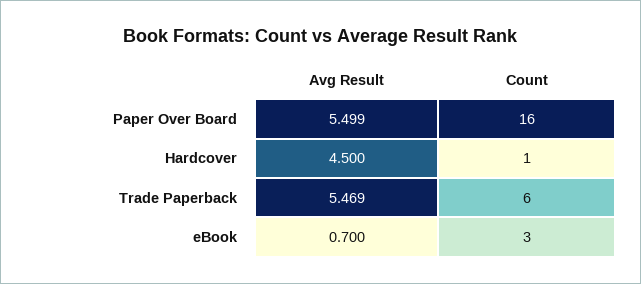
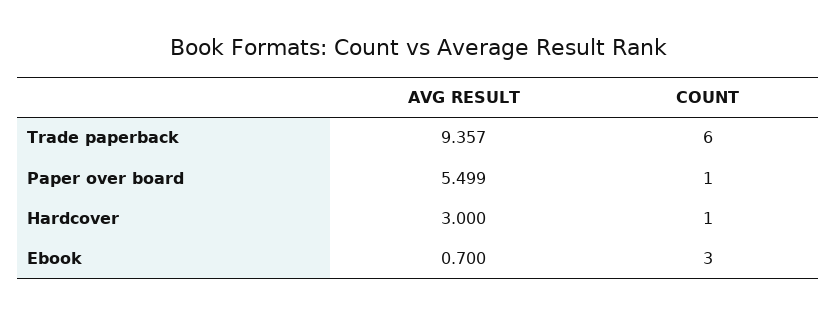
  {
    "Avg Result": {
      "Paper Over Board": 5.499,
-     "Hardcover": 4.5,
+     "Hardcover": 3,
-     "Trade Paperback": 5.469,
+     "Trade Paperback": 9.357,
      "eBook": 0.7
    },
    "Count": {
-     "Paper Over Board": 16,
+     "Paper Over Board": 1,
      "Hardcover": 1,
      "Trade Paperback": 6,
      "eBook": 3
    }
  }

